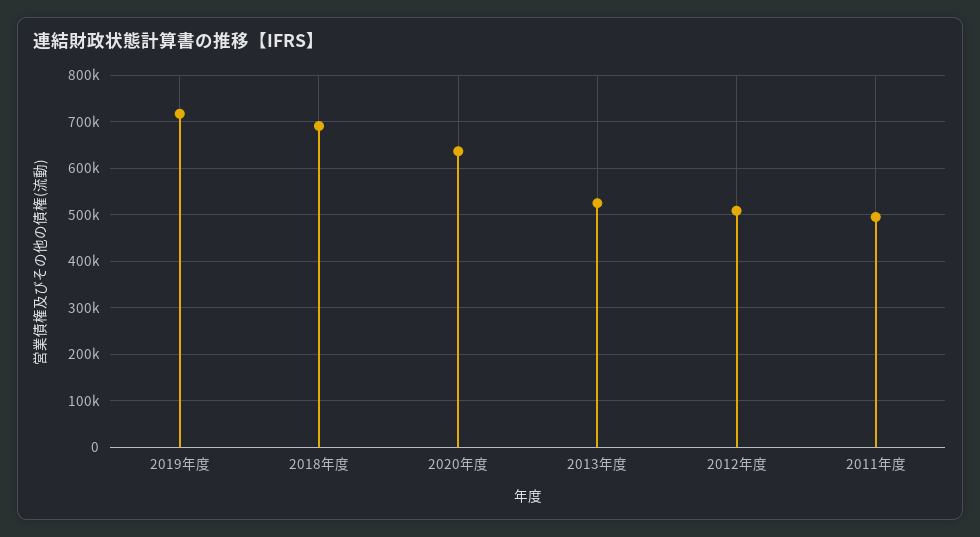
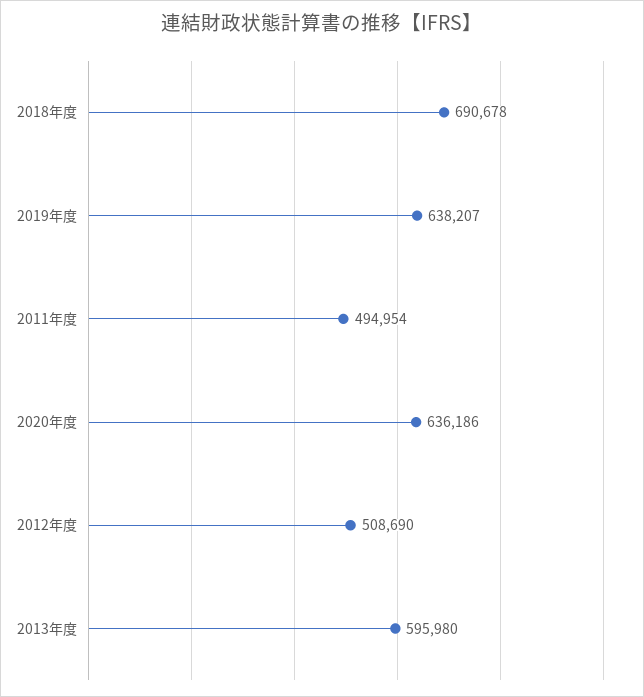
  {
-   "2019年度": 720000,
+   "2019年度": 638207,
    "2018年度": 690678,
    "2020年度": 636186,
-   "2013年度": 520000,
+   "2013年度": 595980,
    "2012年度": 508690,
    "2011年度": 494954
  }

